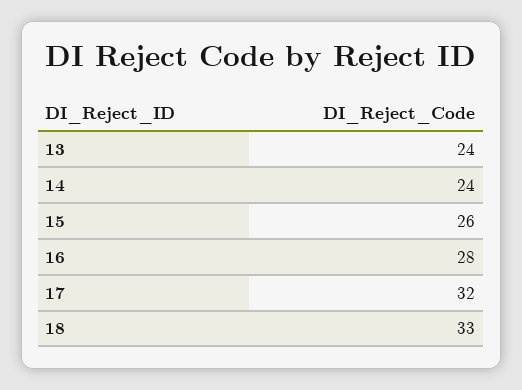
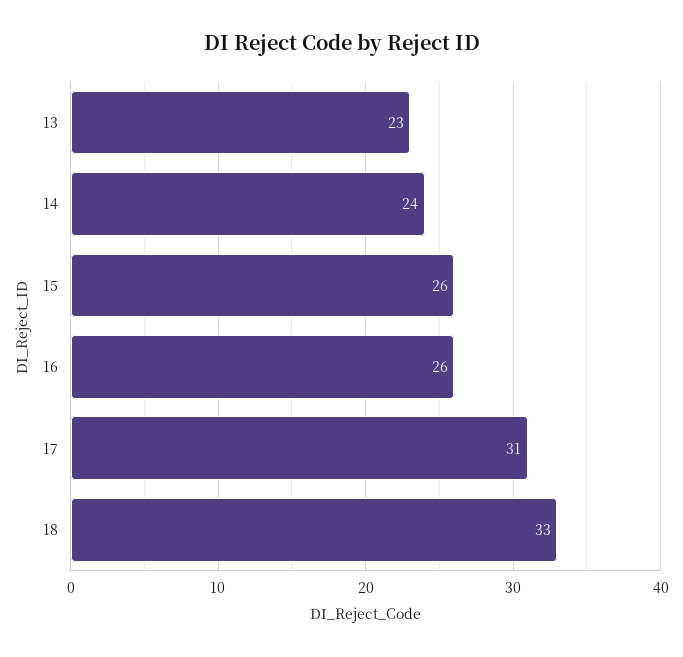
  {
-   "13": 24,
+   "13": 23,
    "14": 24,
    "15": 26,
-   "16": 28,
+   "16": 26,
-   "17": 32,
+   "17": 31,
    "18": 33
  }

